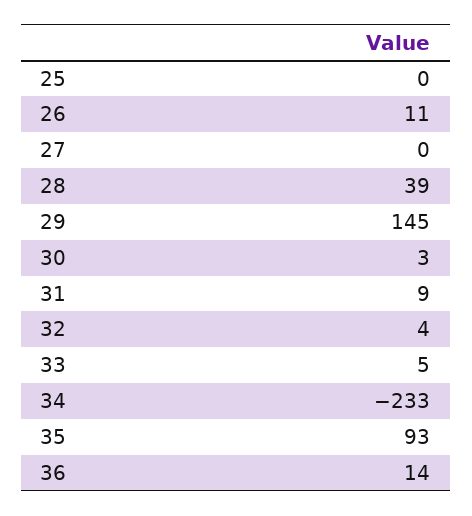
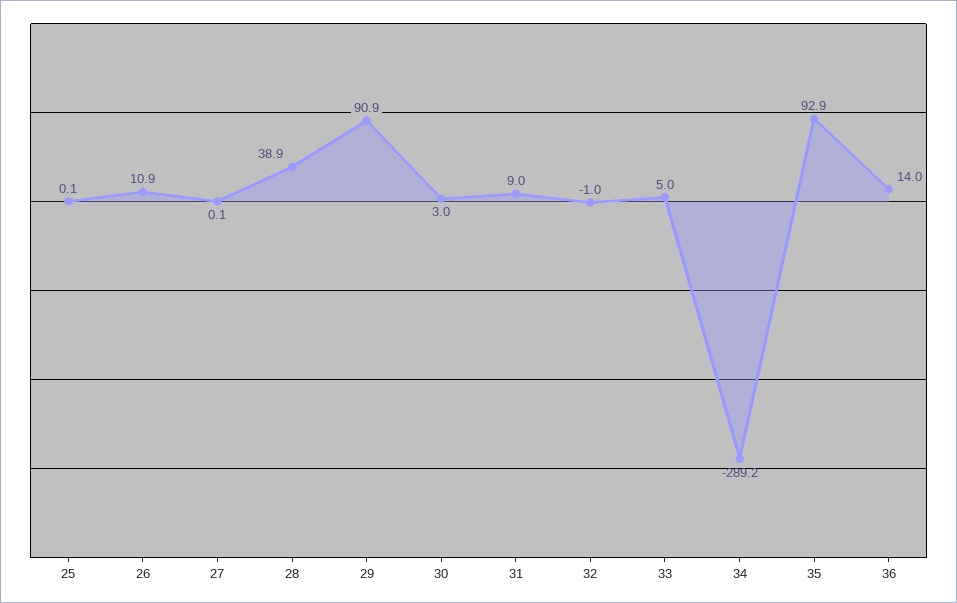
  {
    "25": 0.1,
    "26": 10.9,
    "27": 0.1,
    "28": 38.9,
-   "29": 145,
+   "29": 90.9,
    "30": 3,
    "31": 9,
-   "32": 4,
+   "32": -1,
    "33": 5,
-   "34": -233,
+   "34": -289.2,
    "35": 92.9,
    "36": 14
  }

